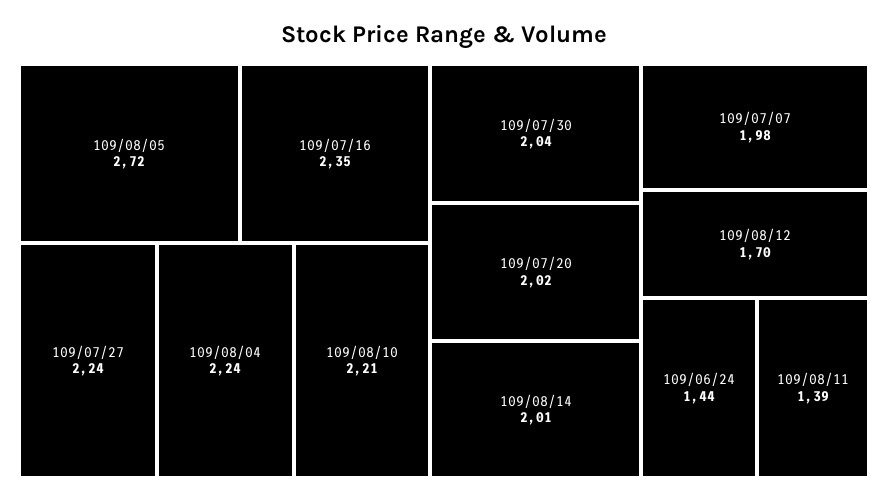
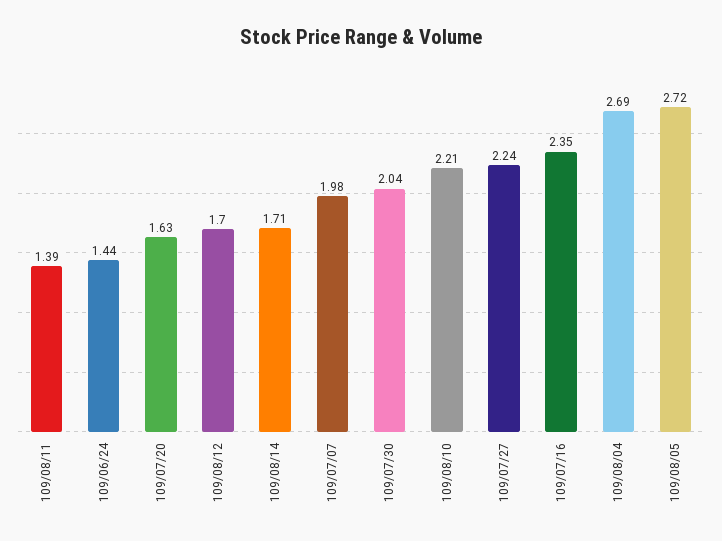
  {
    "109/08/05": 2.72,
    "109/07/16": 2.35,
    "109/07/27": 2.24,
-   "109/08/04": 2.24,
+   "109/08/04": 2.69,
    "109/08/10": 2.21,
    "109/07/30": 2.04,
-   "109/07/20": 2.02,
+   "109/07/20": 1.63,
-   "109/08/14": 2.01,
+   "109/08/14": 1.71,
    "109/07/07": 1.98,
    "109/08/12": 1.7,
    "109/06/24": 1.44,
    "109/08/11": 1.39
  }

